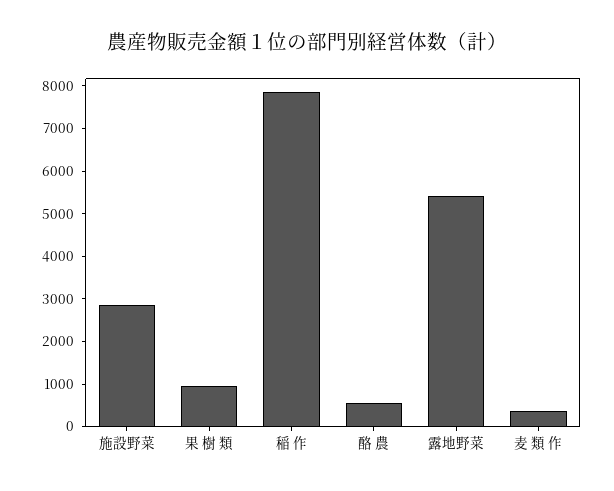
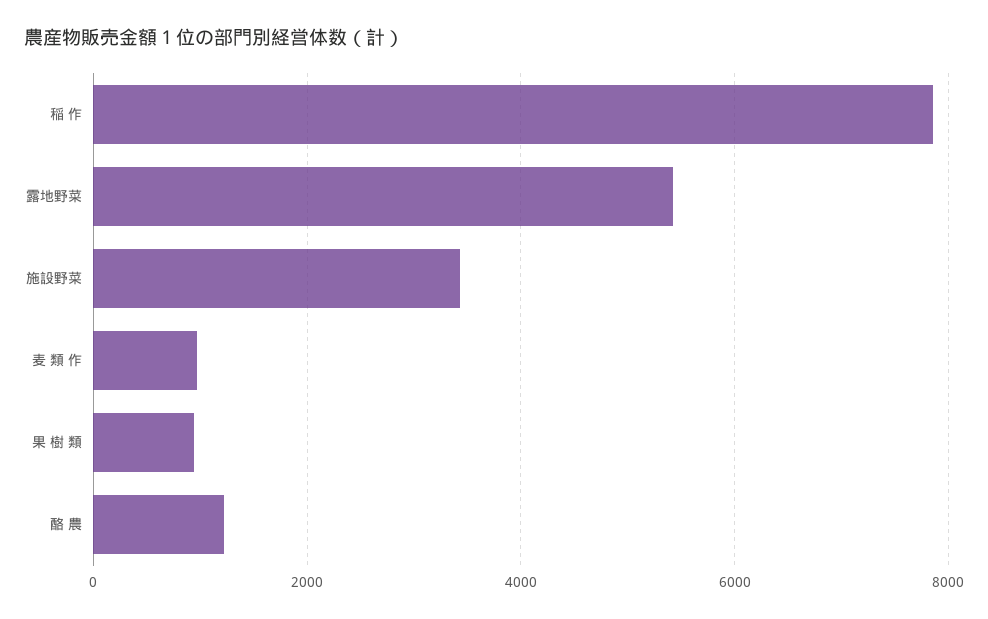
  {
-   "施設野菜": 2800,
+   "施設野菜": 3400,
    "果 樹 類": 1000,
    "稲 作": 7800,
-   "酪 農": 600,
+   "酪 農": 1200,
    "露地野菜": 5400,
-   "麦 類 作": 400
+   "麦 類 作": 1000
  }

